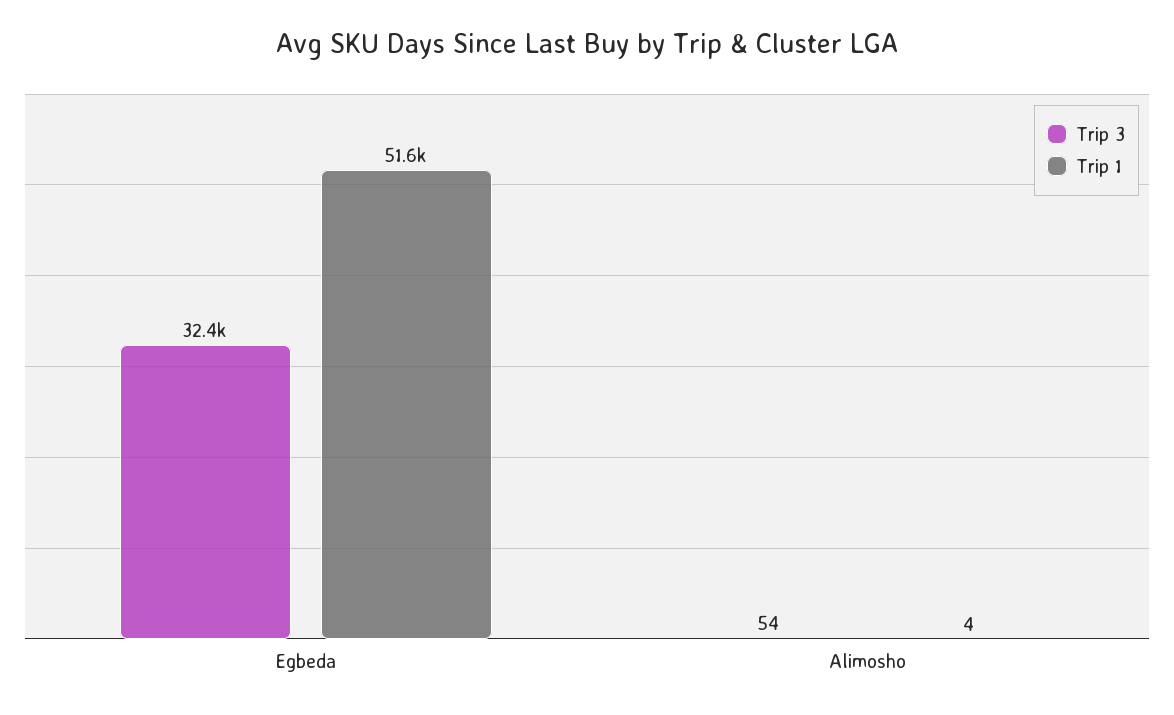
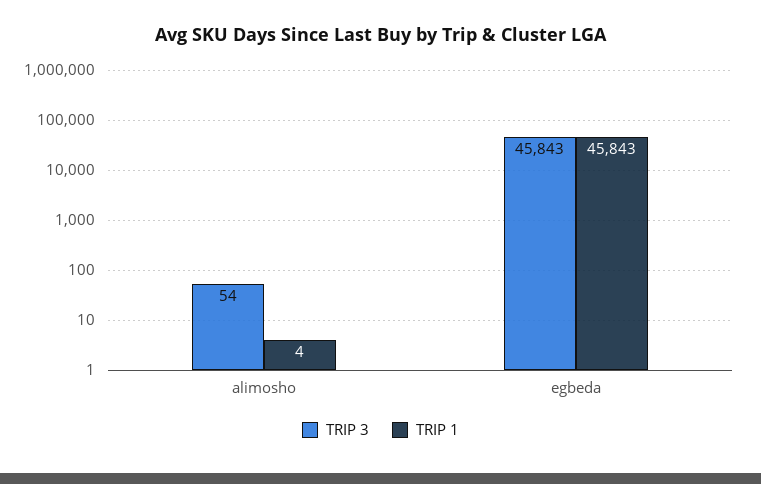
  {
    "Trip 3": {
-     "Egbeda": 32400,
+     "Egbeda": 45843,
      "Alimosho": 54
    },
    "Trip 1": {
-     "Egbeda": 51600,
+     "Egbeda": 45843,
      "Alimosho": 4
    }
  }

